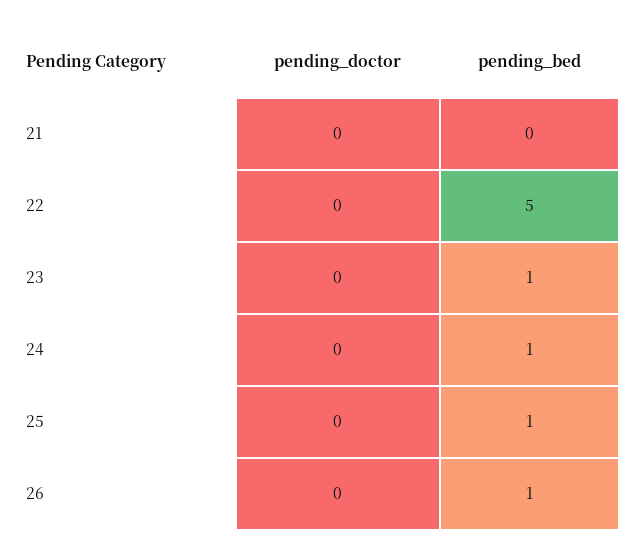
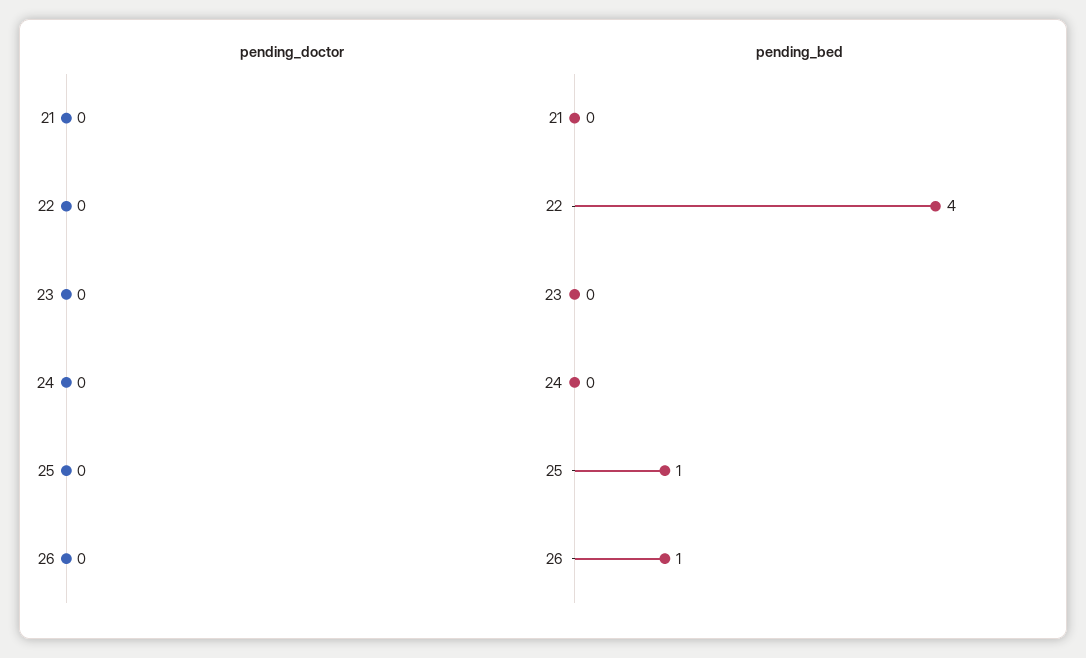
  {
    "pending_doctor": {
      "21": 0,
      "22": 0,
      "23": 0,
      "24": 0,
      "25": 0,
      "26": 0
    },
    "pending_bed": {
      "21": 0,
-     "22": 5,
+     "22": 4,
-     "23": 1,
+     "23": 0,
-     "24": 1,
+     "24": 0,
      "25": 1,
      "26": 1
    }
  }

